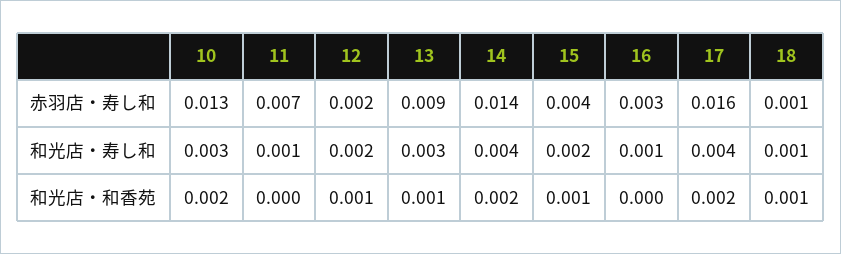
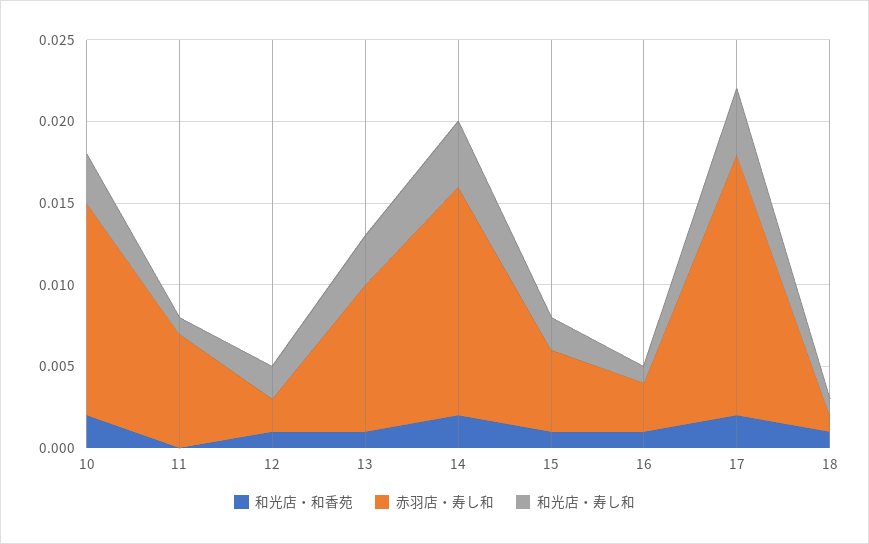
  {
    "赤羽店・寿し和": {
      "10": 0.013,
      "11": 0.007,
      "12": 0.002,
      "13": 0.009,
      "14": 0.014,
-     "15": 0.004,
+     "15": 0.005,
      "16": 0.003,
      "17": 0.016,
      "18": 0.001
    },
    "和光店・寿し和": {
      "10": 0.003,
      "11": 0.001,
      "12": 0.002,
      "13": 0.003,
      "14": 0.004,
      "15": 0.002,
      "16": 0.001,
      "17": 0.004,
      "18": 0.001
    },
    "和光店・和香苑": {
      "10": 0.002,
      "11": 0,
      "12": 0.001,
      "13": 0.001,
      "14": 0.002,
      "15": 0.001,
-     "16": 0,
+     "16": 0.001,
      "17": 0.002,
      "18": 0.001
    }
  }

